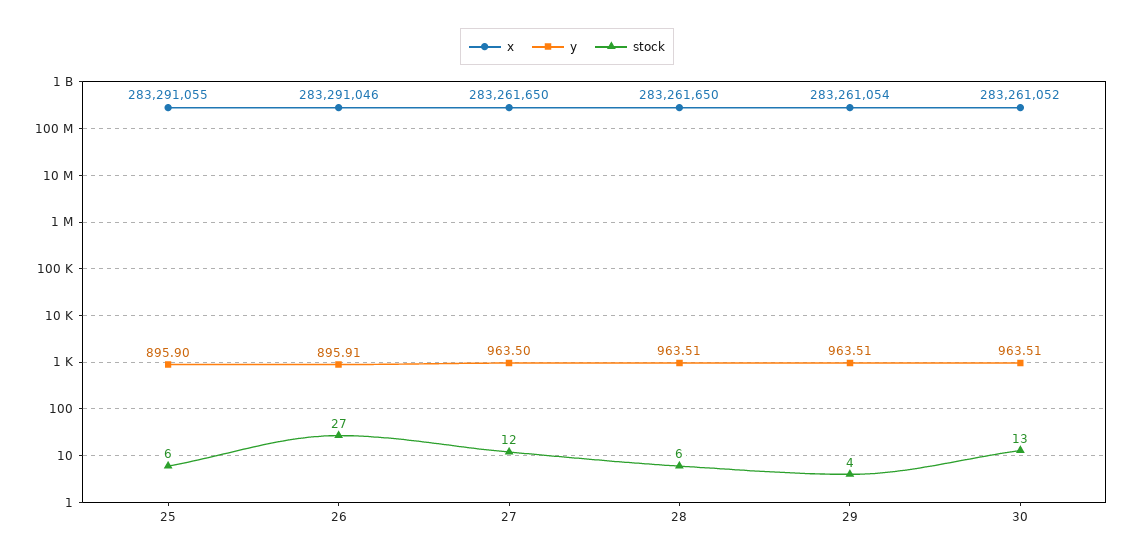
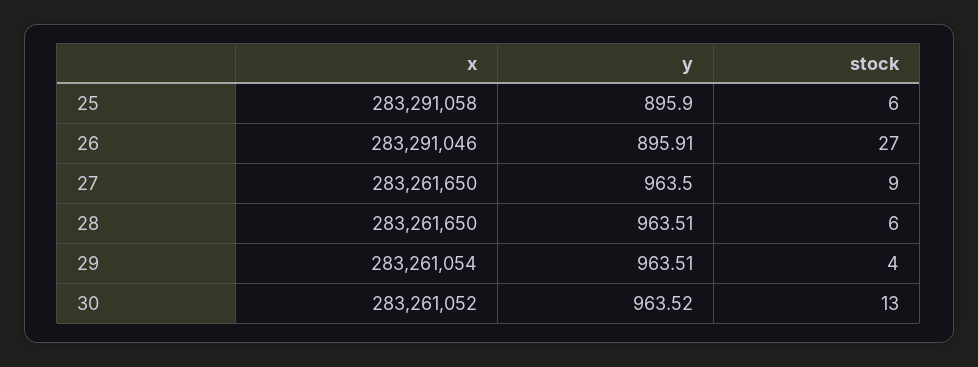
  {
    "x": {
-     "25": 283291055,
+     "25": 283291058,
      "26": 283291046,
      "27": 283261650,
      "28": 283261650,
      "29": 283261054,
      "30": 283261052
    },
    "y": {
      "25": 895.9,
      "26": 895.91,
      "27": 963.5,
      "28": 963.51,
      "29": 963.51,
-     "30": 963.51
+     "30": 963.52
    },
    "stock": {
      "25": 6,
      "26": 27,
-     "27": 12,
+     "27": 9,
      "28": 6,
      "29": 4,
      "30": 13
    }
  }

